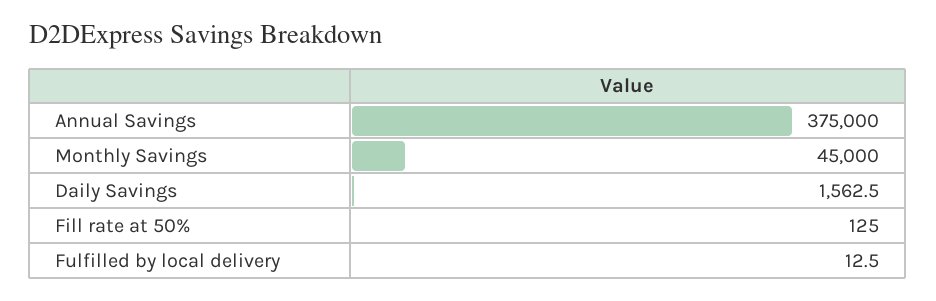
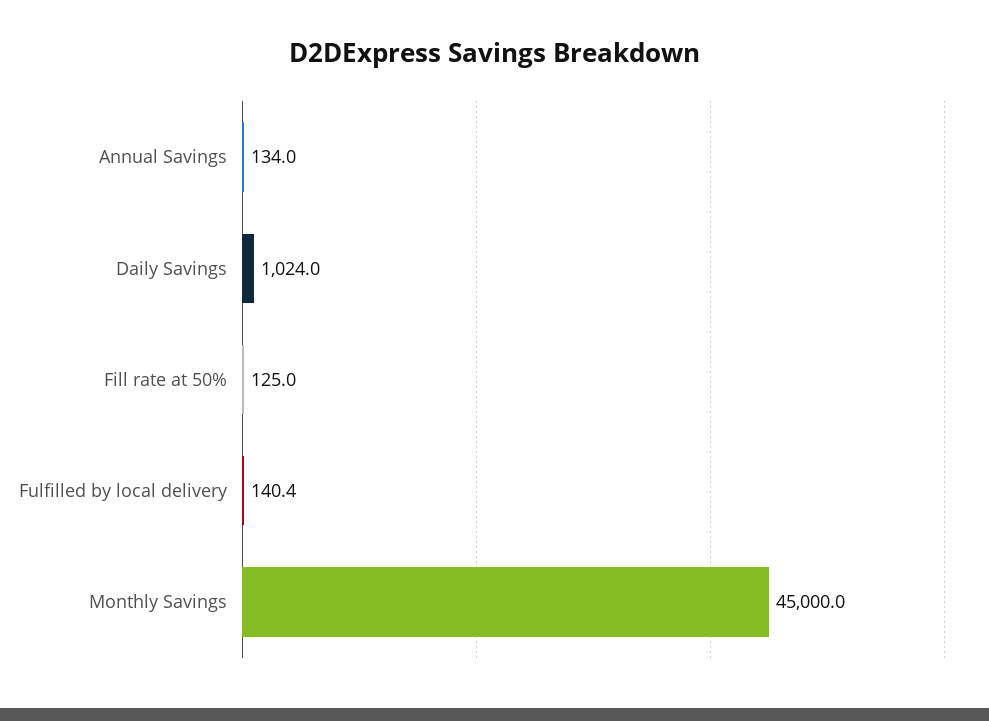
  {
-   "Annual Savings": 375000,
+   "Annual Savings": 134,
    "Monthly Savings": 45000,
-   "Daily Savings": 1562.5,
+   "Daily Savings": 1024,
    "Fill rate at 50%": 125,
-   "Fulfilled by local delivery": 12.5
+   "Fulfilled by local delivery": 140.4
  }

